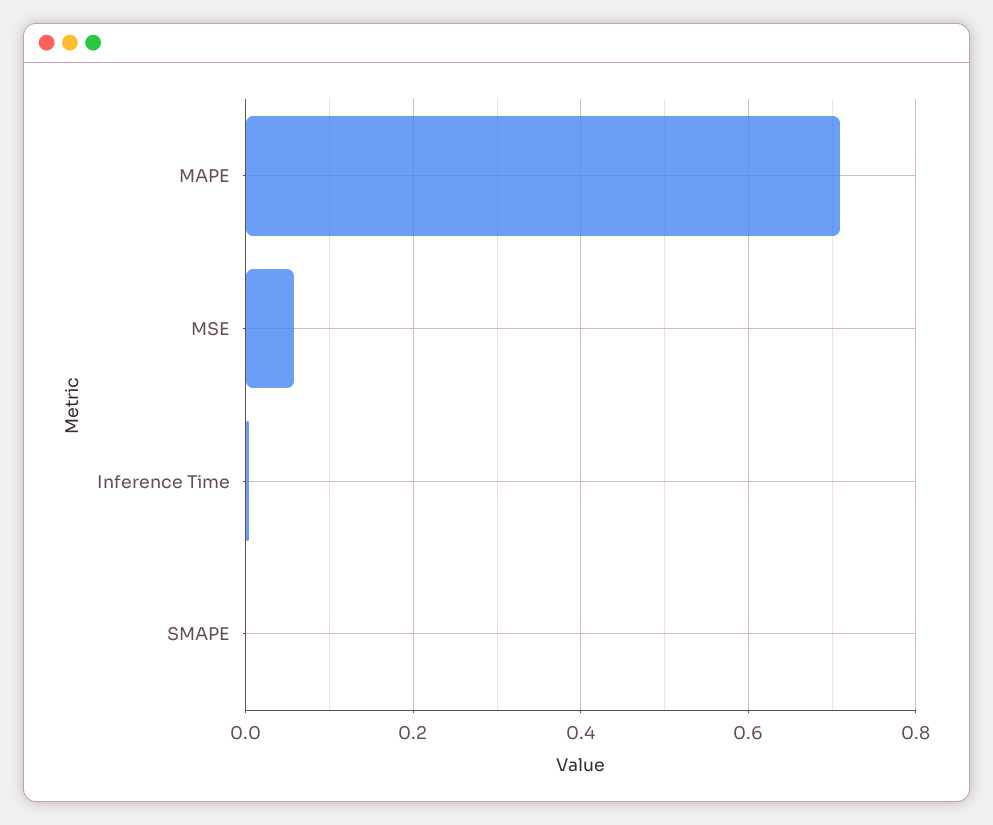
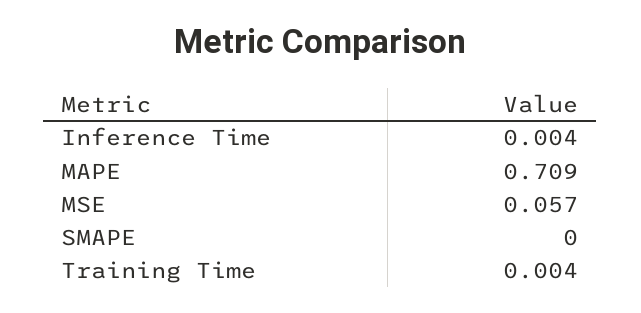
  {
    "MAPE": 0.709,
    "MSE": 0.057,
    "Inference Time": 0.004,
-   "SMAPE": 0
+   "SMAPE": 0,
+   "Training Time": 0.004
  }

